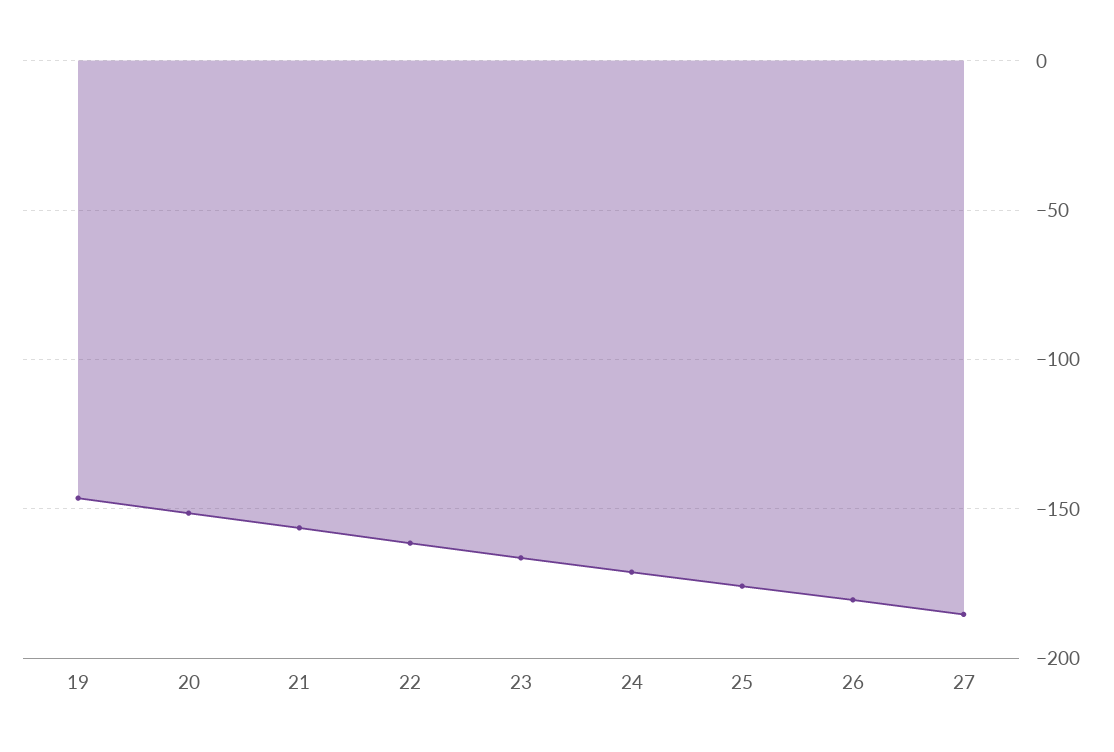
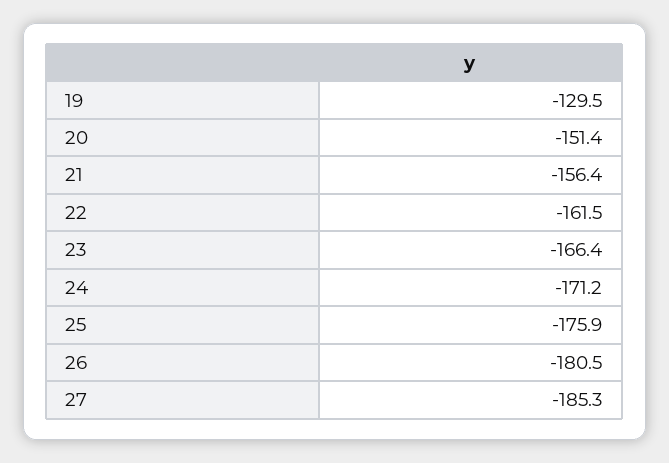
  {
-   "19": -145,
+   "19": -129.5,
    "20": -151.4,
    "21": -156.4,
    "22": -161.5,
    "23": -166.4,
    "24": -171.2,
    "25": -175.9,
    "26": -180.5,
    "27": -185.3
  }

